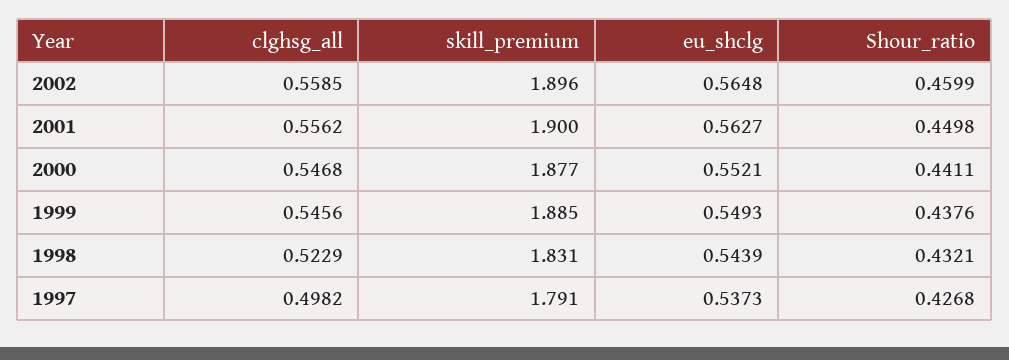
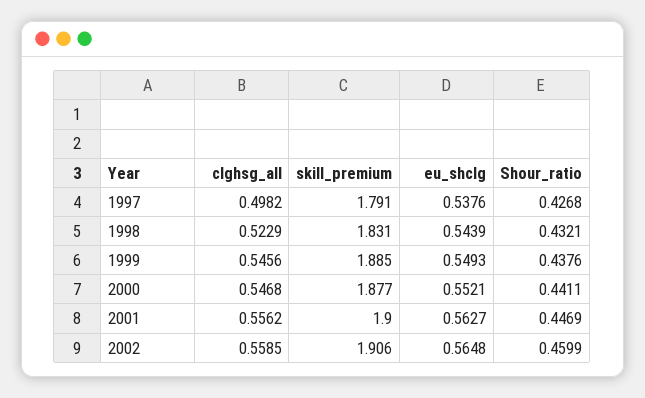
  {
    "clghsg_all": {
      "2002": 0.5585,
      "2001": 0.5562,
      "2000": 0.5468,
      "1999": 0.5456,
      "1998": 0.5229,
      "1997": 0.4982
    },
    "skill_premium": {
-     "2002": 1.896,
+     "2002": 1.906,
      "2001": 1.9,
      "2000": 1.877,
      "1999": 1.885,
      "1998": 1.831,
      "1997": 1.791
    },
    "eu_shclg": {
      "2002": 0.5648,
      "2001": 0.5627,
      "2000": 0.5521,
      "1999": 0.5493,
      "1998": 0.5439,
-     "1997": 0.5373
+     "1997": 0.5376
    },
    "Shour_ratio": {
      "2002": 0.4599,
-     "2001": 0.4498,
+     "2001": 0.4469,
      "2000": 0.4411,
      "1999": 0.4376,
      "1998": 0.4321,
      "1997": 0.4268
    }
  }

